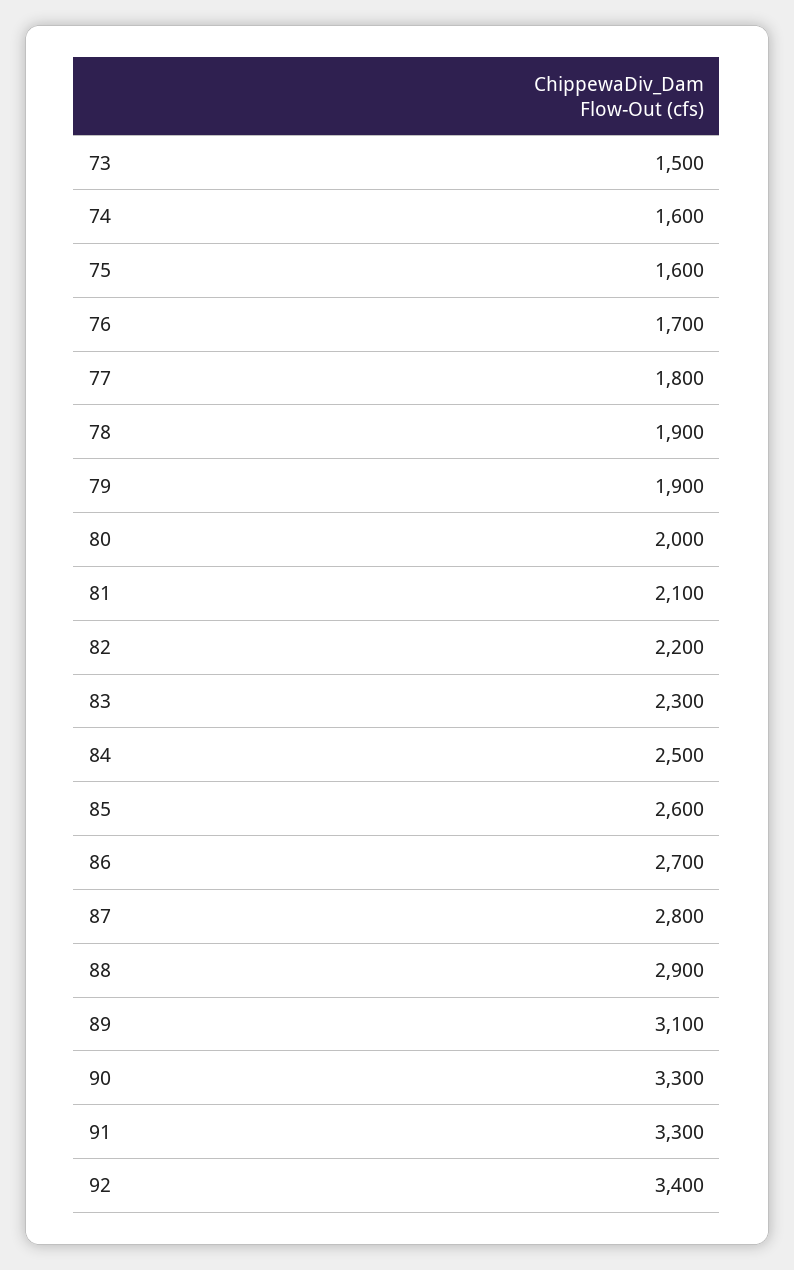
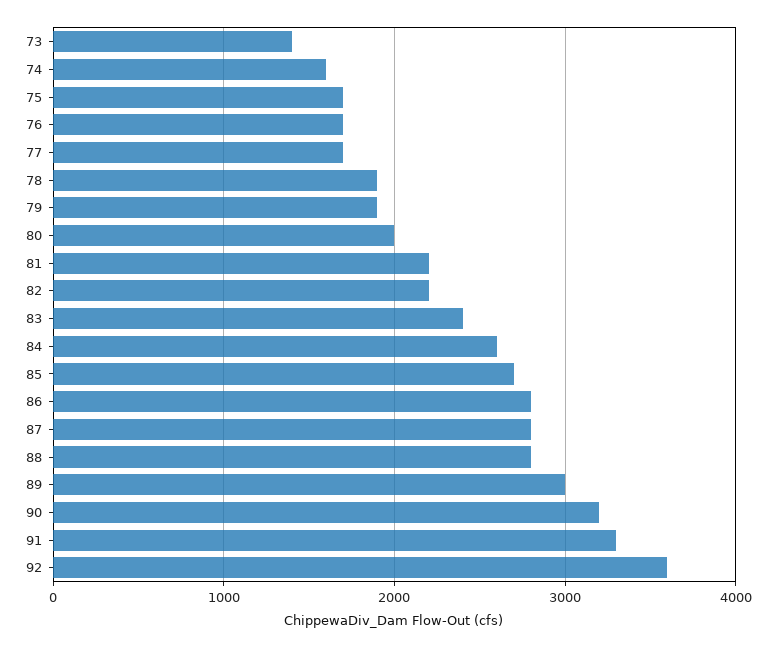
  {
-   "73": 1500,
+   "73": 1400,
    "74": 1600,
-   "75": 1600,
+   "75": 1700,
    "76": 1700,
-   "77": 1800,
+   "77": 1700,
    "78": 1900,
    "79": 1900,
    "80": 2000,
-   "81": 2100,
+   "81": 2200,
    "82": 2200,
-   "83": 2300,
+   "83": 2400,
-   "84": 2500,
+   "84": 2600,
-   "85": 2600,
+   "85": 2700,
-   "86": 2700,
+   "86": 2800,
    "87": 2800,
-   "88": 2900,
+   "88": 2800,
-   "89": 3100,
+   "89": 3000,
-   "90": 3300,
+   "90": 3200,
    "91": 3300,
-   "92": 3400
+   "92": 3600
  }

